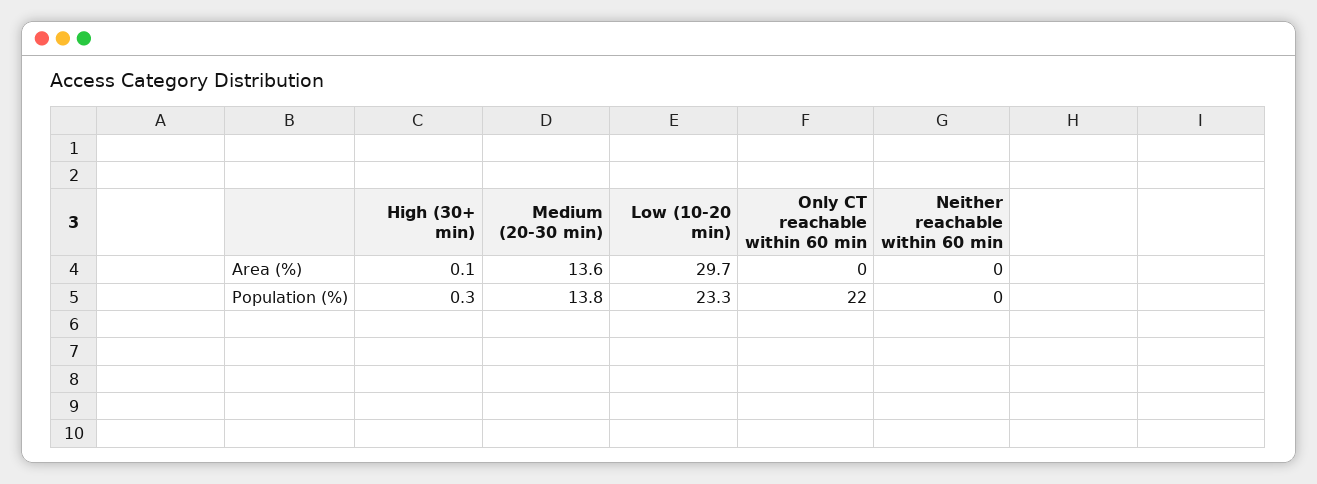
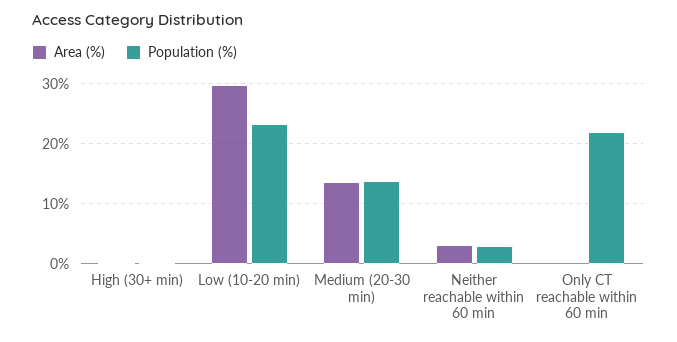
  {
    "Area (%)": {
      "High (30+ min)": 0.1,
      "Medium (20-30 min)": 13.6,
      "Low (10-20 min)": 29.7,
      "Only CT reachable within 60 min": 0,
-     "Neither reachable within 60 min": 0
+     "Neither reachable within 60 min": 3
    },
    "Population (%)": {
      "High (30+ min)": 0.3,
      "Medium (20-30 min)": 13.8,
      "Low (10-20 min)": 23.3,
      "Only CT reachable within 60 min": 22,
-     "Neither reachable within 60 min": 0
+     "Neither reachable within 60 min": 3
    }
  }

